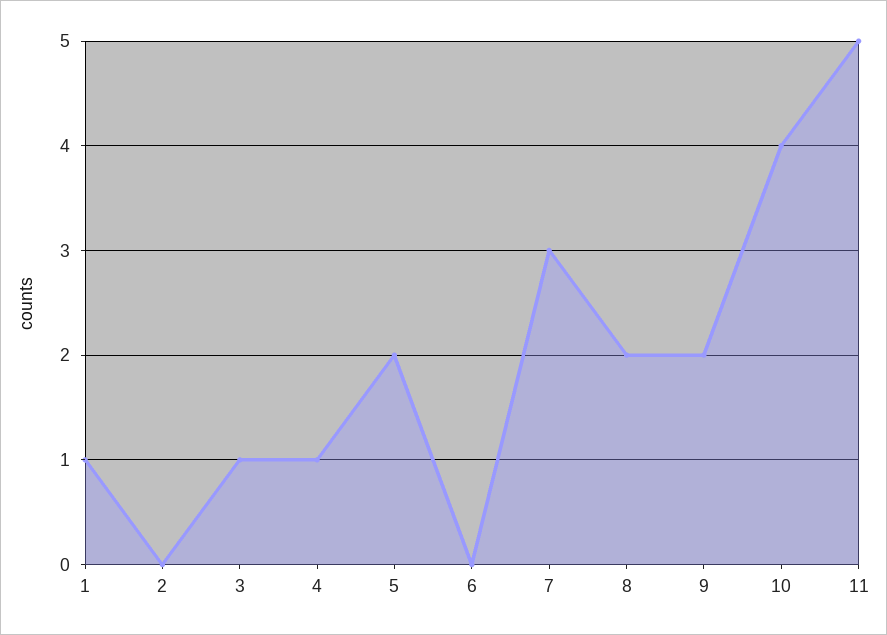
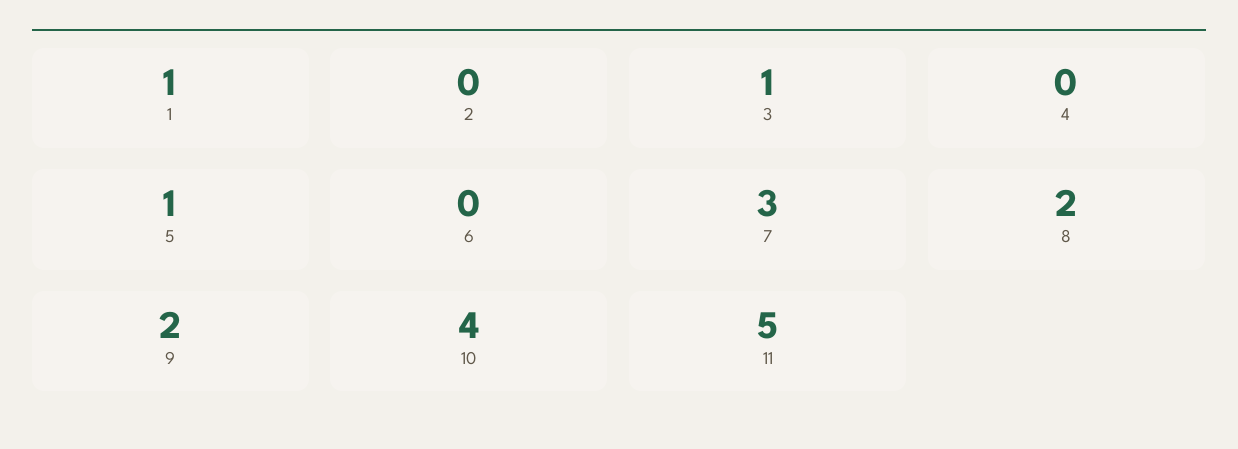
  {
    "1": 1,
    "2": 0,
    "3": 1,
-   "4": 1,
+   "4": 0,
-   "5": 2,
+   "5": 1,
    "6": 0,
    "7": 3,
    "8": 2,
    "9": 2,
    "10": 4,
    "11": 5
  }

